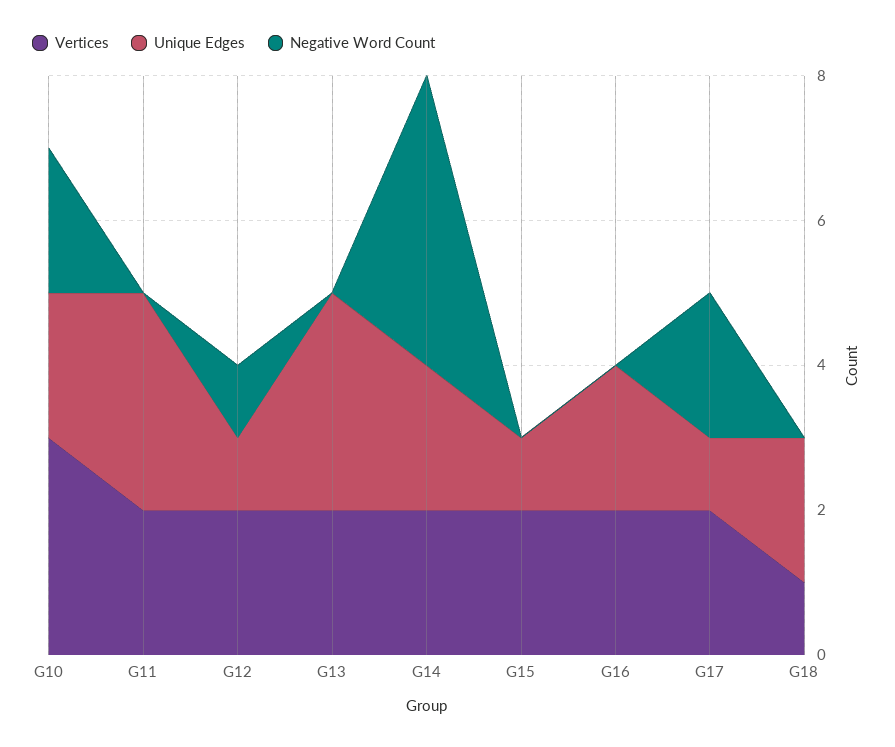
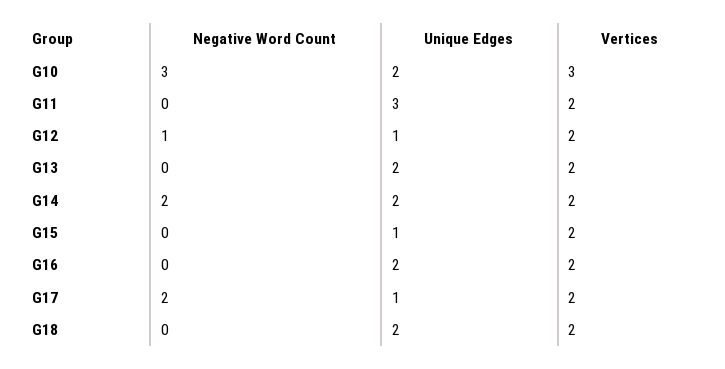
  {
    "Vertices": {
      "G10": 3,
      "G11": 2,
      "G12": 2,
      "G13": 2,
      "G14": 2,
      "G15": 2,
      "G16": 2,
      "G17": 2,
-     "G18": 1
+     "G18": 2
    },
    "Unique Edges": {
      "G10": 2,
      "G11": 3,
      "G12": 1,
-     "G13": 3,
+     "G13": 2,
      "G14": 2,
      "G15": 1,
      "G16": 2,
      "G17": 1,
      "G18": 2
    },
    "Negative Word Count": {
-     "G10": 2,
+     "G10": 3,
      "G11": 0,
      "G12": 1,
      "G13": 0,
-     "G14": 4,
+     "G14": 2,
      "G15": 0,
      "G16": 0,
      "G17": 2,
      "G18": 0
    }
  }

